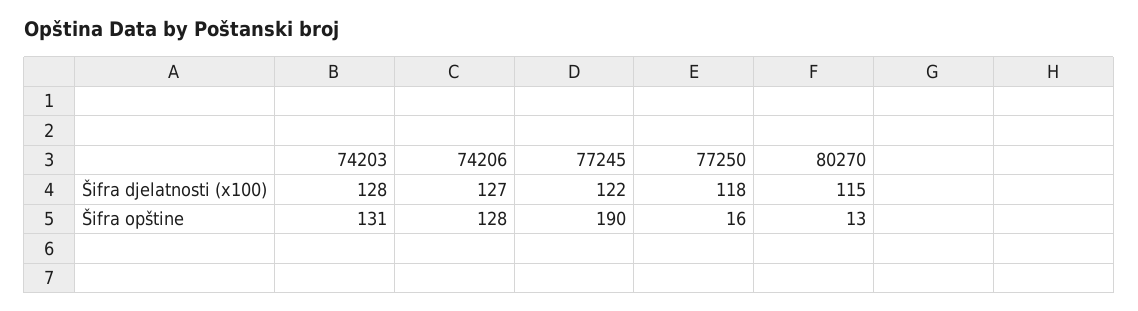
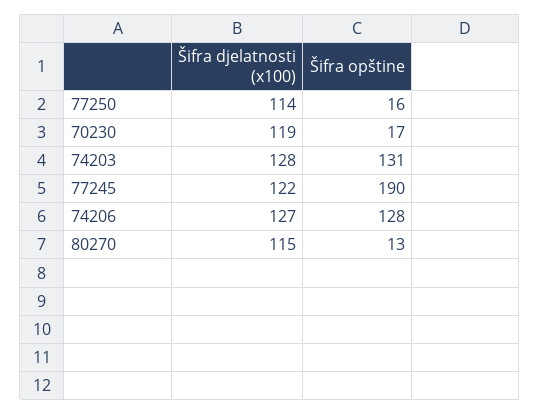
  {
    "74203": {
      "Šifra djelatnosti (x100)": 128,
      "Šifra opštine": 131
    },
    "74206": {
      "Šifra djelatnosti (x100)": 127,
      "Šifra opštine": 128
    },
    "77245": {
      "Šifra djelatnosti (x100)": 122,
      "Šifra opštine": 190
    },
    "77250": {
-     "Šifra djelatnosti (x100)": 118,
+     "Šifra djelatnosti (x100)": 114,
      "Šifra opštine": 16
    },
    "80270": {
      "Šifra djelatnosti (x100)": 115,
      "Šifra opštine": 13
-   }
+   },
+   "70230": {
+     "Šifra djelatnosti (x100)": 119,
+     "Šifra opštine": 17
+   }
  }

